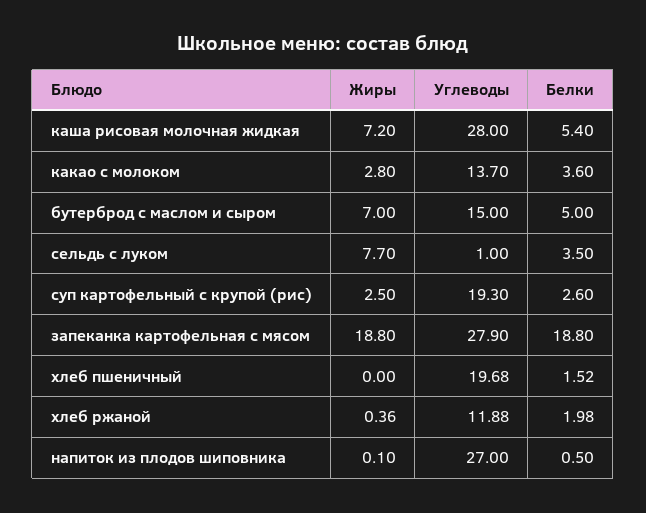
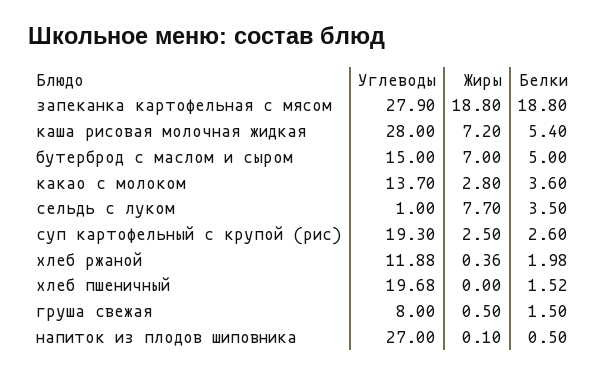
  {
    "Жиры": {
      "каша рисовая молочная жидкая": 7.2,
      "какао с молоком": 2.8,
      "бутерброд с маслом и сыром": 7,
      "сельдь с луком": 7.7,
      "суп картофельный с крупой (рис)": 2.5,
      "запеканка картофельная с мясом": 18.8,
      "хлеб пшеничный": 0,
      "хлеб ржаной": 0.36,
-     "напиток из плодов шиповника": 0.1
+     "напиток из плодов шиповника": 0.1,
+     "груша свежая": 0.5
    },
    "Углеводы": {
      "каша рисовая молочная жидкая": 28,
      "какао с молоком": 13.7,
      "бутерброд с маслом и сыром": 15,
      "сельдь с луком": 1,
      "суп картофельный с крупой (рис)": 19.3,
      "запеканка картофельная с мясом": 27.9,
      "хлеб пшеничный": 19.68,
      "хлеб ржаной": 11.88,
-     "напиток из плодов шиповника": 27
+     "напиток из плодов шиповника": 27,
+     "груша свежая": 8
    },
    "Белки": {
      "каша рисовая молочная жидкая": 5.4,
      "какао с молоком": 3.6,
      "бутерброд с маслом и сыром": 5,
      "сельдь с луком": 3.5,
      "суп картофельный с крупой (рис)": 2.6,
      "запеканка картофельная с мясом": 18.8,
      "хлеб пшеничный": 1.52,
      "хлеб ржаной": 1.98,
-     "напиток из плодов шиповника": 0.5
+     "напиток из плодов шиповника": 0.5,
+     "груша свежая": 1.5
    }
  }

